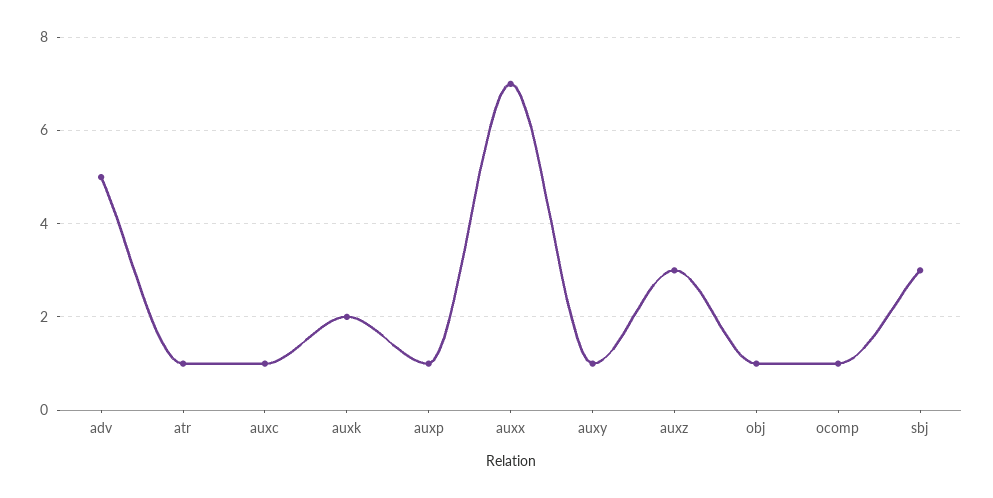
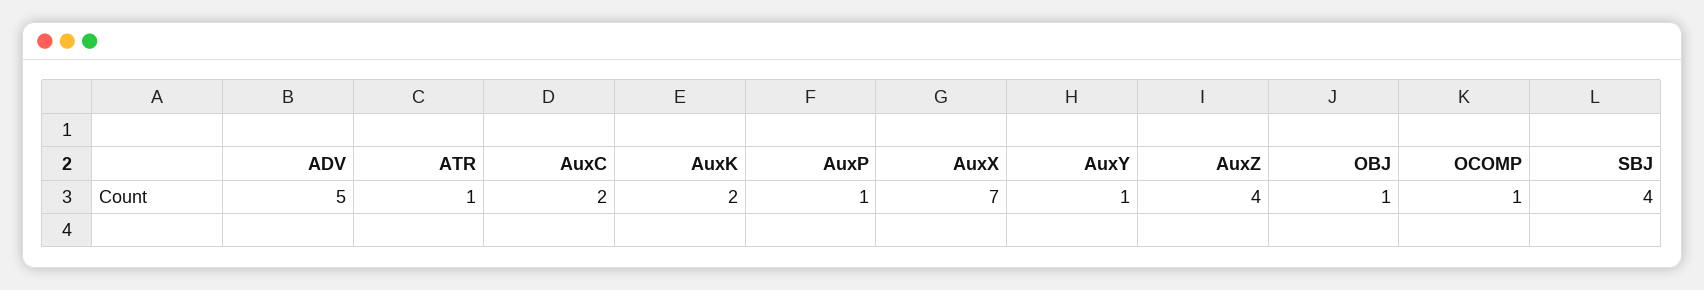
  {
    "adv": 5,
    "atr": 1,
-   "auxc": 1,
+   "auxc": 2,
    "auxk": 2,
    "auxp": 1,
    "auxx": 7,
    "auxy": 1,
-   "auxz": 3,
+   "auxz": 4,
    "obj": 1,
    "ocomp": 1,
-   "sbj": 3
+   "sbj": 4
  }

